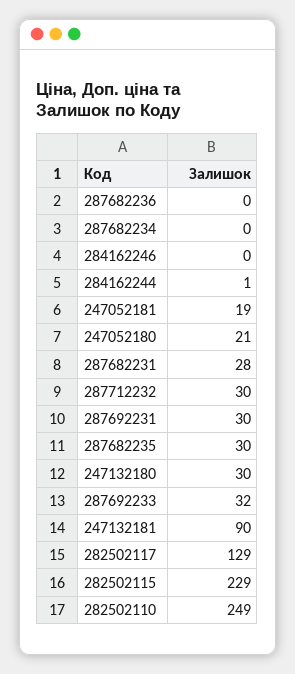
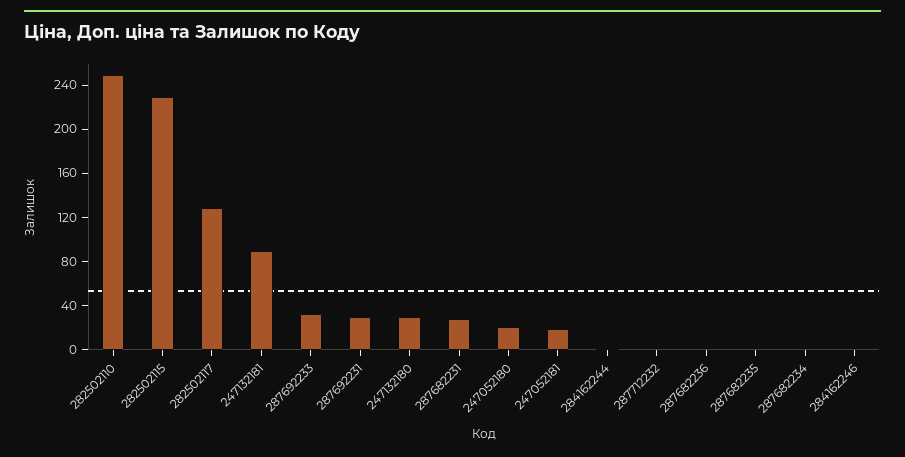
  {
    "287682236": 0,
    "287682234": 0,
    "284162246": 0,
    "284162244": 1,
    "247052181": 19,
    "247052180": 21,
    "287682231": 28,
-   "287712232": 30,
+   "287712232": 0,
    "287692231": 30,
-   "287682235": 30,
+   "287682235": 0,
    "247132180": 30,
    "287692233": 32,
    "247132181": 90,
    "282502117": 129,
    "282502115": 229,
    "282502110": 249
  }

